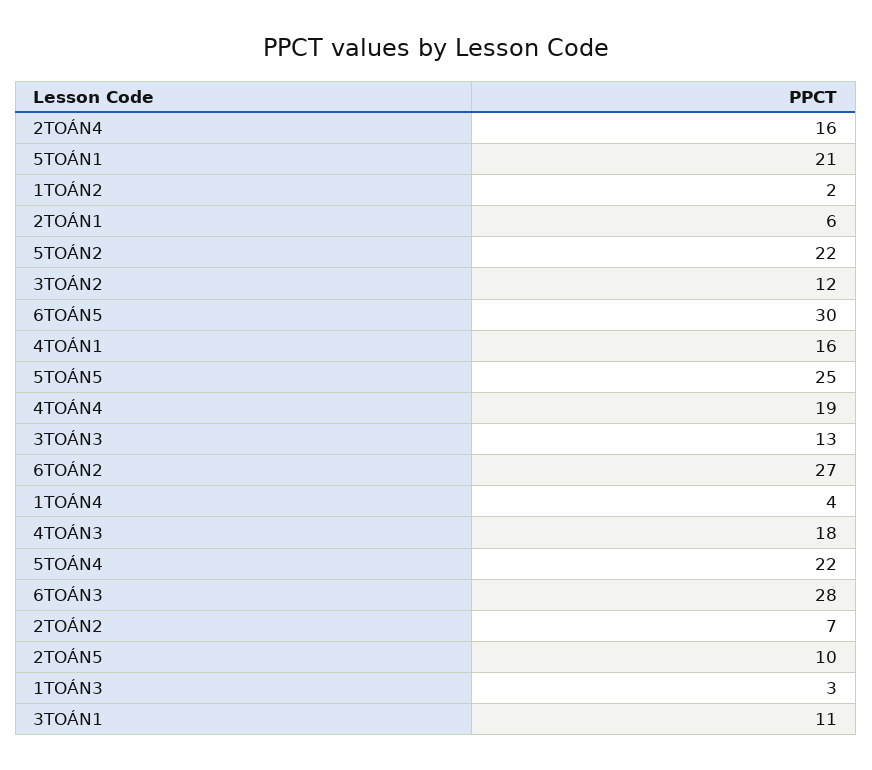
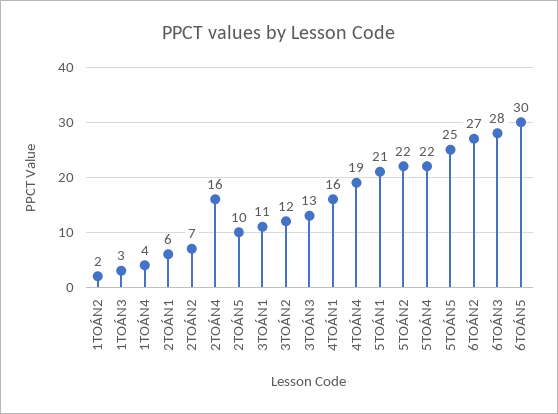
  {
    "2TOÁN4": 16,
    "5TOÁN1": 21,
    "1TOÁN2": 2,
    "2TOÁN1": 6,
    "5TOÁN2": 22,
    "3TOÁN2": 12,
    "6TOÁN5": 30,
    "4TOÁN1": 16,
    "5TOÁN5": 25,
    "4TOÁN4": 19,
    "3TOÁN3": 13,
    "6TOÁN2": 27,
    "1TOÁN4": 4,
-   "4TOÁN3": 18,
    "5TOÁN4": 22,
    "6TOÁN3": 28,
    "2TOÁN2": 7,
    "2TOÁN5": 10,
    "1TOÁN3": 3,
    "3TOÁN1": 11
  }

